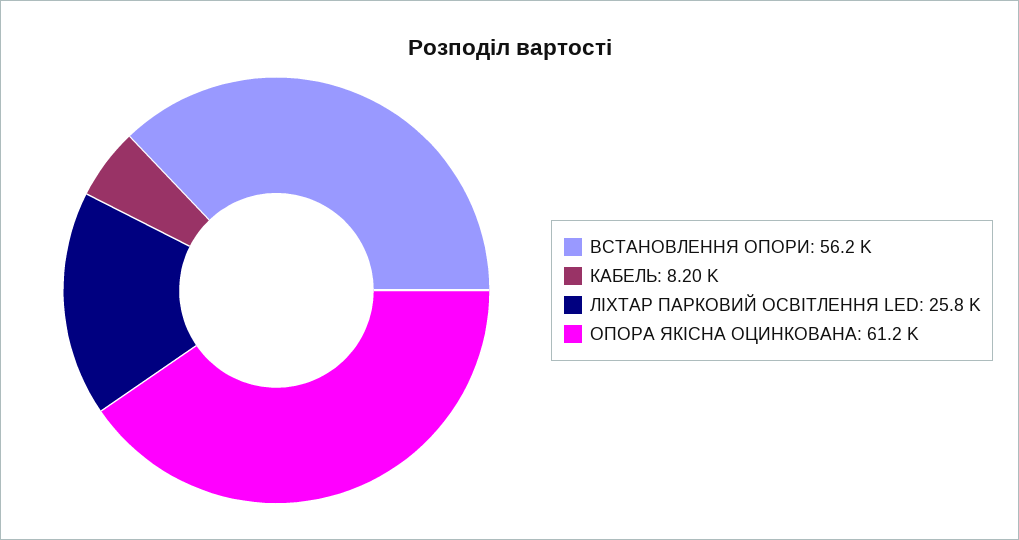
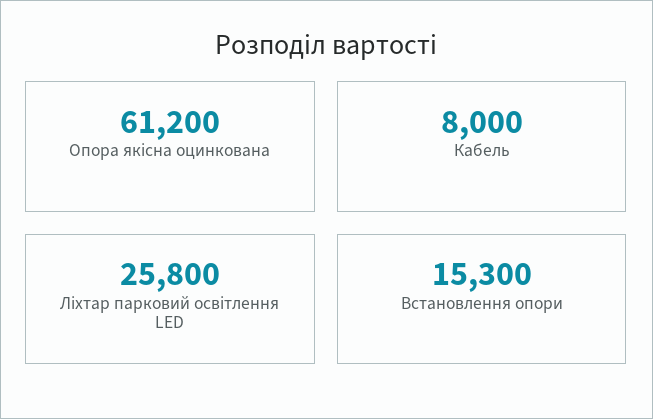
  {
-   "ВСТАНОВЛЕННЯ ОПОРИ": 56200,
+   "ВСТАНОВЛЕННЯ ОПОРИ": 15300,
-   "КАБЕЛЬ": 8200,
+   "КАБЕЛЬ": 8000,
    "ЛІХТАР ПАРКОВИЙ ОСВІТЛЕННЯ LED": 25800,
    "ОПОРА ЯКІСНА ОЦИНКОВАНА": 61200
  }

